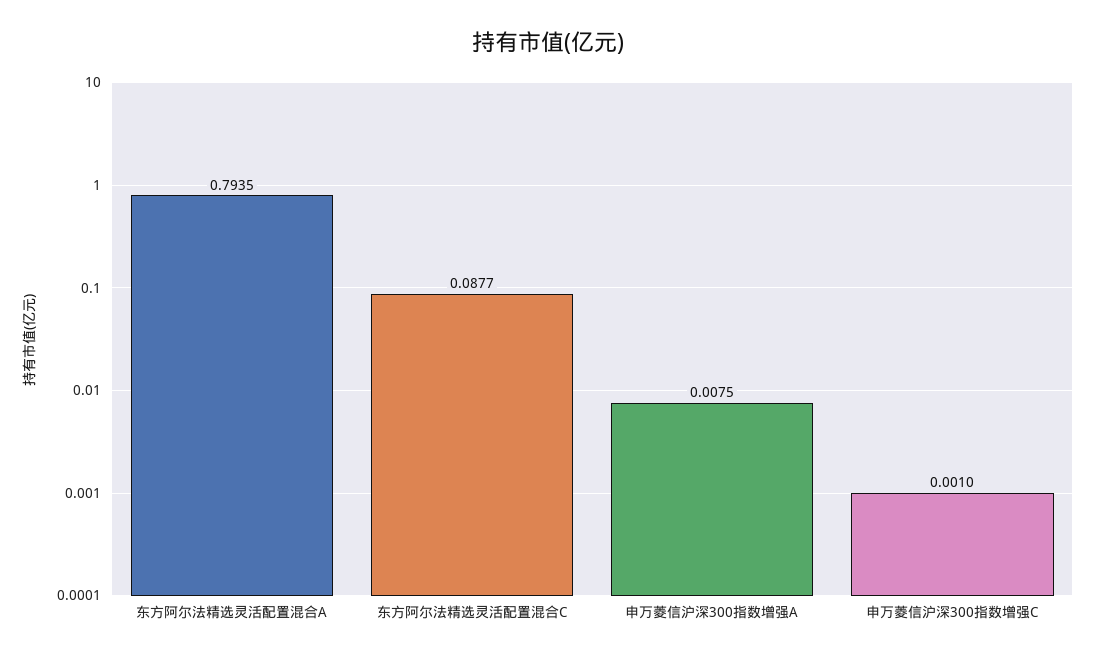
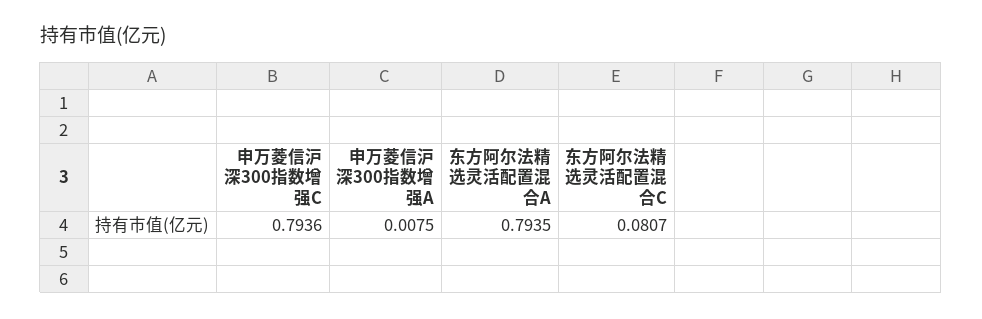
  {
    "东方阿尔法精选灵活配置混合A": 0.7935,
-   "东方阿尔法精选灵活配置混合C": 0.0877,
+   "东方阿尔法精选灵活配置混合C": 0.0807,
    "申万菱信沪深300指数增强A": 0.0075,
-   "申万菱信沪深300指数增强C": 0.001
+   "申万菱信沪深300指数增强C": 0.7936
  }

